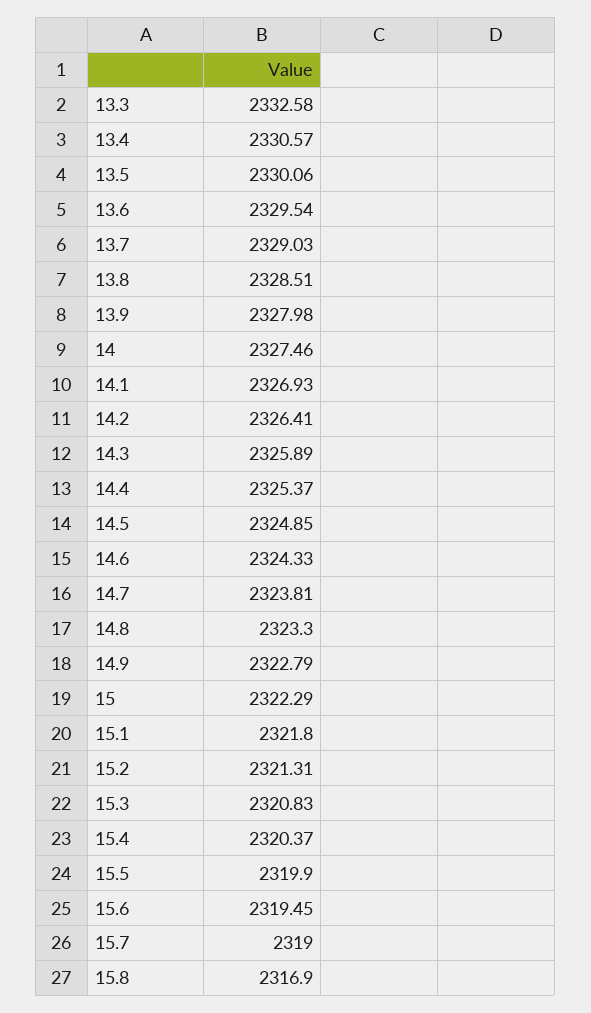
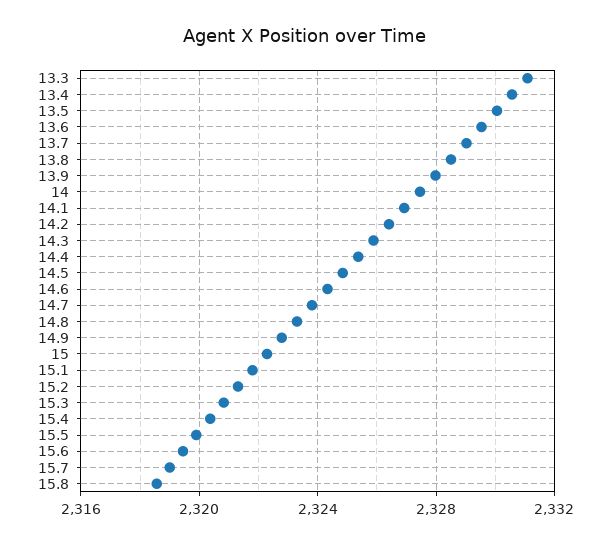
  {
-   "13.3": 2332.58,
+   "13.3": 2331,
    "13.4": 2330.57,
    "13.5": 2330.06,
    "13.6": 2329.54,
    "13.7": 2329.03,
    "13.8": 2328.51,
    "13.9": 2327.98,
    "14": 2327.46,
    "14.1": 2326.93,
    "14.2": 2326.41,
    "14.3": 2325.89,
    "14.4": 2325.37,
    "14.5": 2324.85,
    "14.6": 2324.33,
    "14.7": 2323.81,
    "14.8": 2323.3,
    "14.9": 2322.79,
    "15": 2322.29,
    "15.1": 2321.8,
    "15.2": 2321.31,
    "15.3": 2320.83,
    "15.4": 2320.37,
    "15.5": 2319.9,
    "15.6": 2319.45,
    "15.7": 2319,
-   "15.8": 2316.9
+   "15.8": 2318.5
  }

